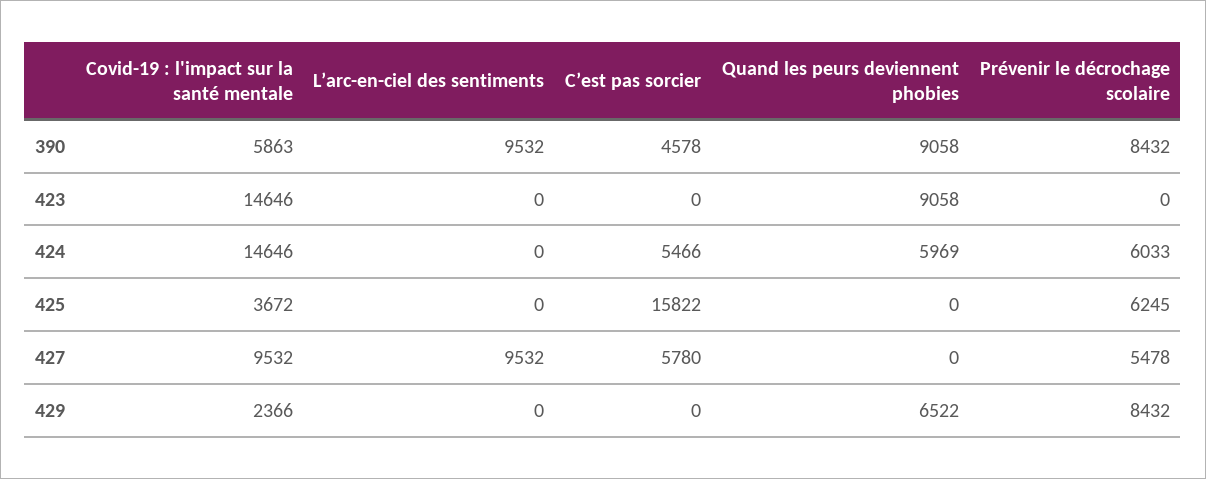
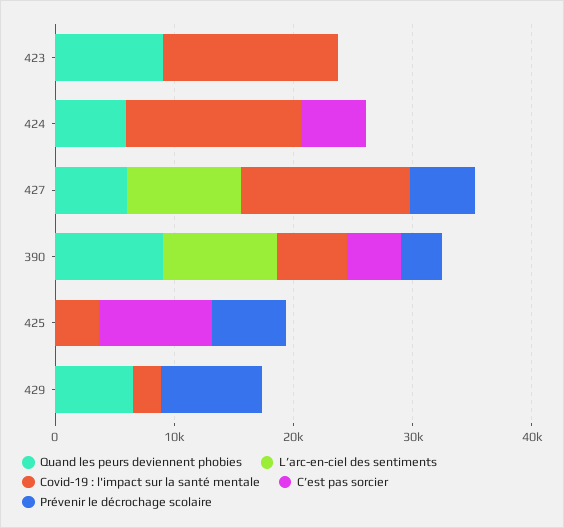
  {
    "Covid-19 : l'impact sur la santé mentale": {
      "390": 5863,
      "423": 14646,
      "424": 14646,
      "425": 3672,
-     "427": 9532,
+     "427": 14000,
      "429": 2366
    },
    "L’arc-en-ciel des sentiments": {
      "390": 9532,
      "423": 0,
      "424": 0,
      "425": 0,
      "427": 9532,
      "429": 0
    },
    "C’est pas sorcier": {
      "390": 4578,
      "423": 0,
      "424": 5466,
-     "425": 15822,
+     "425": 10000,
-     "427": 5780,
+     "427": 0,
      "429": 0
    },
    "Quand les peurs deviennent phobies": {
      "390": 9058,
      "423": 9058,
      "424": 5969,
      "425": 0,
-     "427": 0,
+     "427": 6000,
      "429": 6522
    },
    "Prévenir le décrochage scolaire": {
-     "390": 8432,
+     "390": 4000,
      "423": 0,
-     "424": 6033,
+     "424": 0,
      "425": 6245,
      "427": 5478,
      "429": 8432
    }
  }

